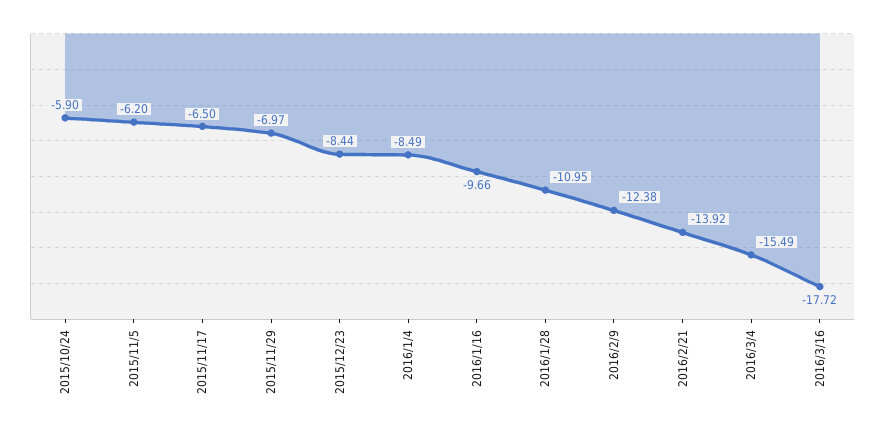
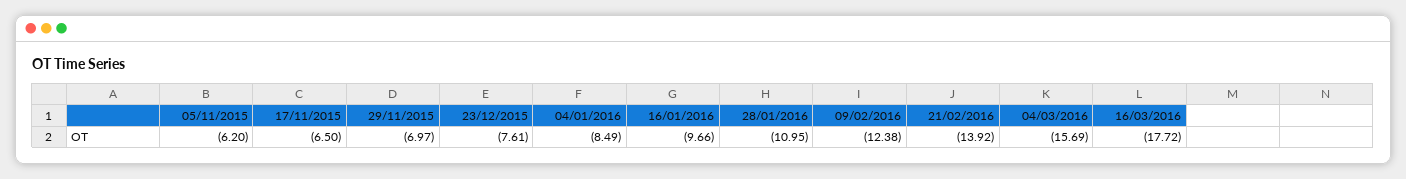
  {
-   "2015/10/24": -5.9,
    "2015/11/5": -6.2,
    "2015/11/17": -6.5,
    "2015/11/29": -6.97,
-   "2015/12/23": -8.44,
+   "2015/12/23": -7.61,
    "2016/1/4": -8.49,
    "2016/1/16": -9.66,
    "2016/1/28": -10.95,
    "2016/2/9": -12.38,
    "2016/2/21": -13.92,
-   "2016/3/4": -15.49,
+   "2016/3/4": -15.69,
    "2016/3/16": -17.72
  }

